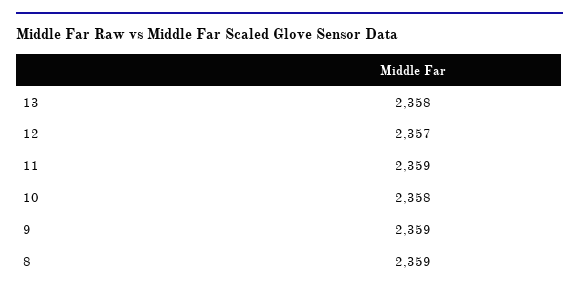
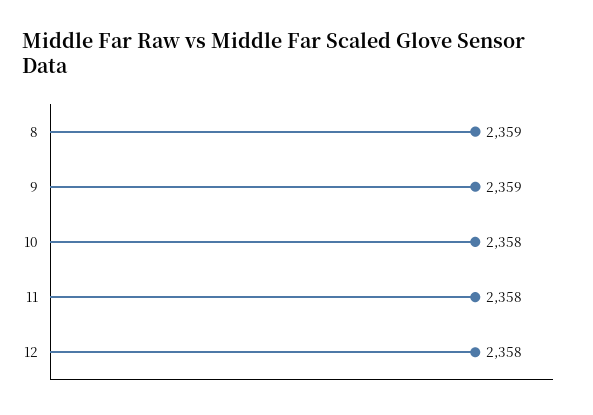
  {
-   "13": 2358,
-   "12": 2357,
+   "12": 2358,
-   "11": 2359,
+   "11": 2358,
    "10": 2358,
    "9": 2359,
    "8": 2359
  }

